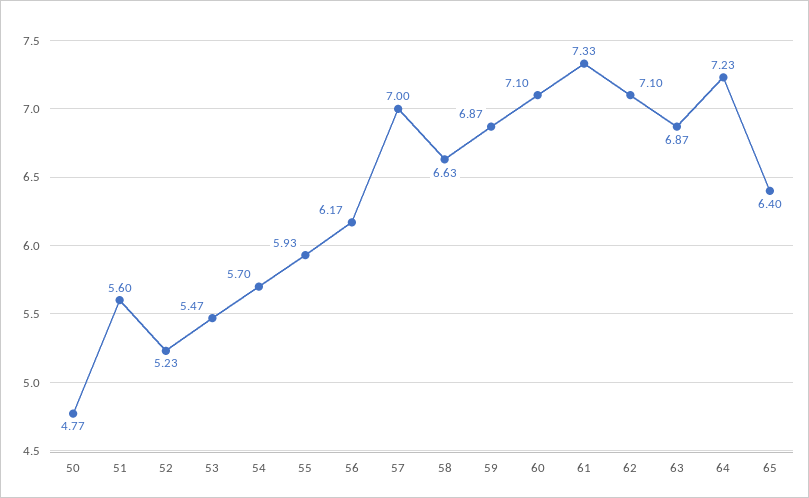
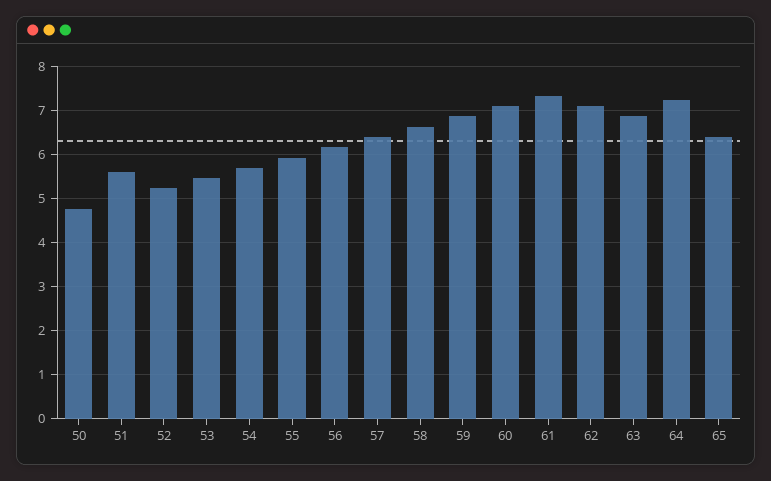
  {
    "50": 4.77,
    "51": 5.6,
    "52": 5.23,
    "53": 5.47,
    "54": 5.7,
    "55": 5.93,
    "56": 6.17,
-   "57": 7,
+   "57": 6.4,
    "58": 6.63,
    "59": 6.87,
    "60": 7.1,
    "61": 7.33,
    "62": 7.1,
    "63": 6.87,
    "64": 7.23,
    "65": 6.4
  }

